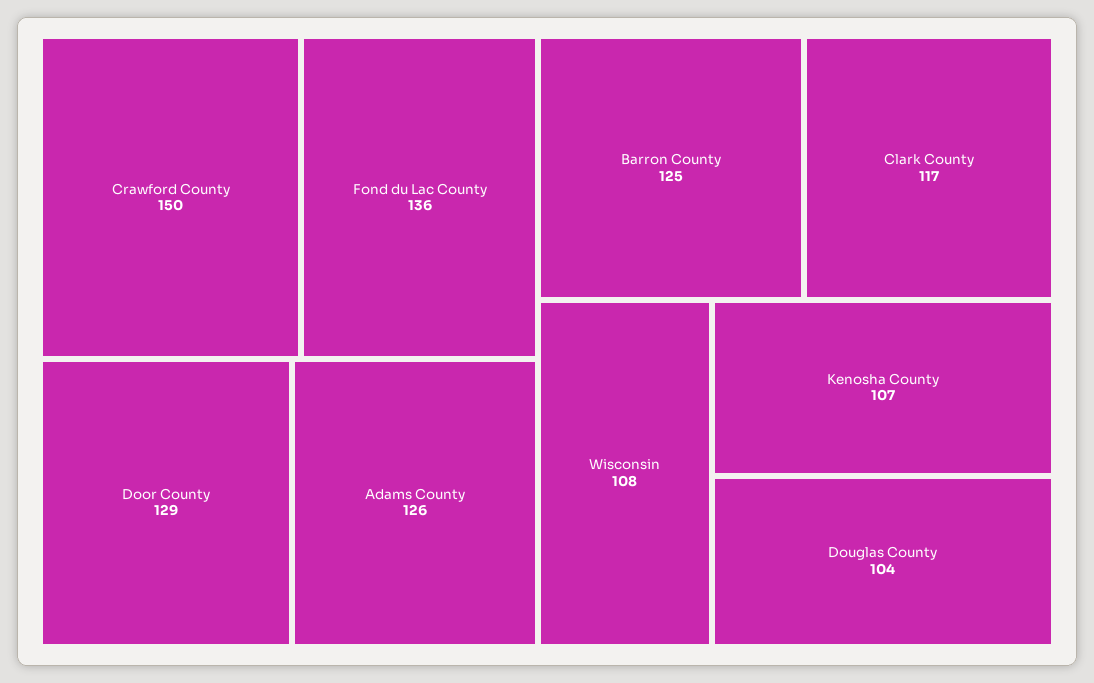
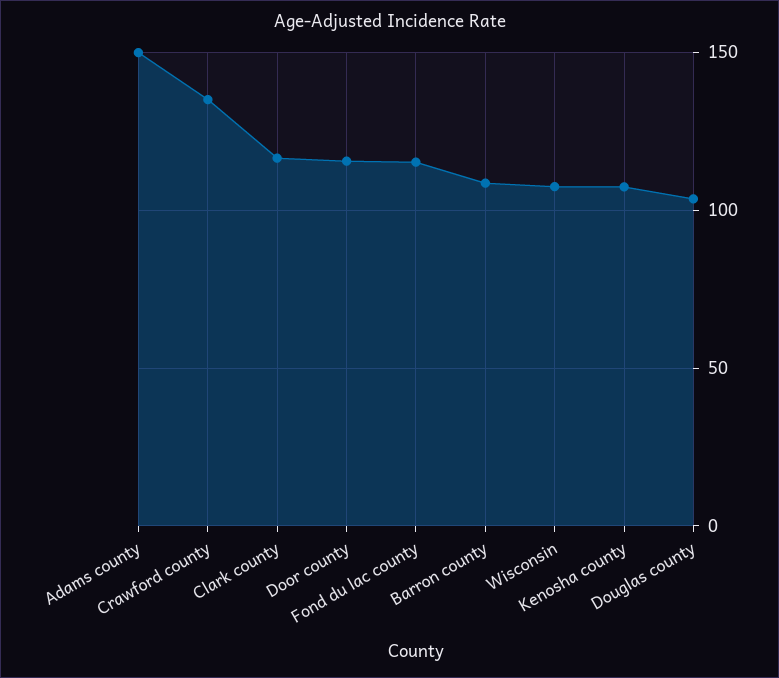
  {
-   "Crawford County": 150,
+   "Crawford County": 135,
-   "Fond du Lac County": 136,
+   "Fond du Lac County": 115,
-   "Door County": 129,
+   "Door County": 115,
-   "Adams County": 126,
+   "Adams County": 150,
-   "Barron County": 125,
+   "Barron County": 110,
    "Clark County": 117,
    "Wisconsin": 108,
    "Kenosha County": 107,
    "Douglas County": 104
  }

